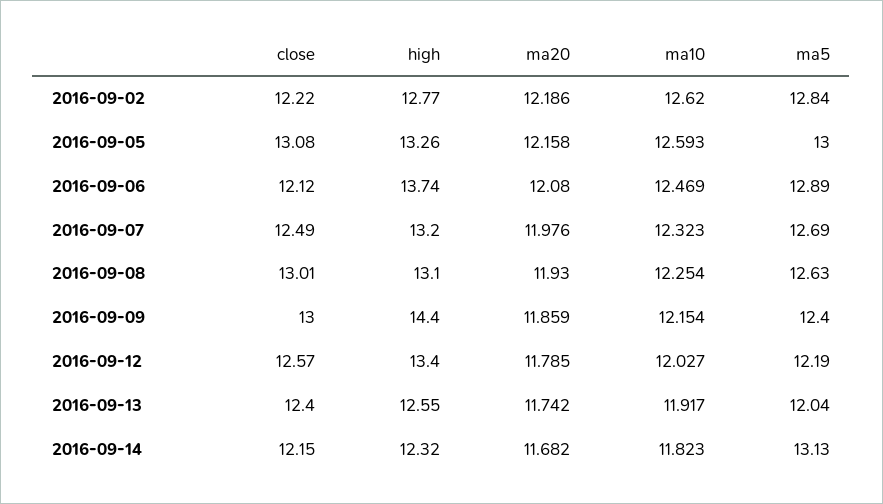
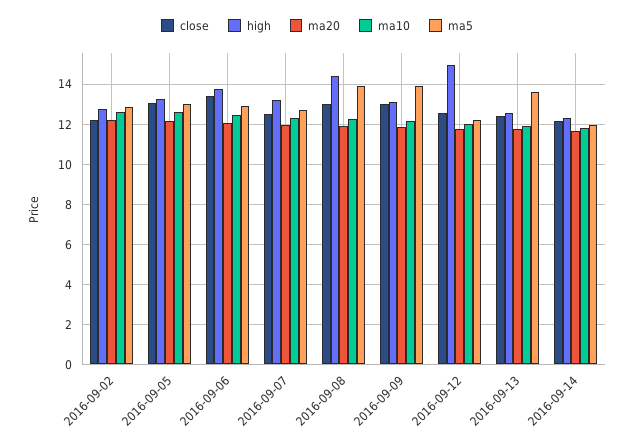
  {
    "close": {
      "2016-09-02": 12.22,
      "2016-09-05": 13.08,
-     "2016-09-06": 12.12,
+     "2016-09-06": 13.5,
      "2016-09-07": 12.49,
      "2016-09-08": 13.01,
      "2016-09-09": 13,
      "2016-09-12": 12.57,
      "2016-09-13": 12.4,
      "2016-09-14": 12.15
    },
    "high": {
      "2016-09-02": 12.77,
      "2016-09-05": 13.26,
      "2016-09-06": 13.74,
      "2016-09-07": 13.2,
-     "2016-09-08": 13.1,
+     "2016-09-08": 14.5,
-     "2016-09-09": 14.4,
+     "2016-09-09": 13,
-     "2016-09-12": 13.4,
+     "2016-09-12": 15,
      "2016-09-13": 12.55,
      "2016-09-14": 12.32
    },
    "ma20": {
      "2016-09-02": 12.186,
      "2016-09-05": 12.158,
      "2016-09-06": 12.08,
      "2016-09-07": 11.976,
      "2016-09-08": 11.93,
      "2016-09-09": 11.859,
      "2016-09-12": 11.785,
      "2016-09-13": 11.742,
      "2016-09-14": 11.682
    },
    "ma10": {
      "2016-09-02": 12.62,
      "2016-09-05": 12.593,
      "2016-09-06": 12.469,
      "2016-09-07": 12.323,
      "2016-09-08": 12.254,
      "2016-09-09": 12.154,
      "2016-09-12": 12.027,
      "2016-09-13": 11.917,
      "2016-09-14": 11.823
    },
    "ma5": {
      "2016-09-02": 12.84,
      "2016-09-05": 13,
      "2016-09-06": 12.89,
      "2016-09-07": 12.69,
-     "2016-09-08": 12.63,
+     "2016-09-08": 14,
-     "2016-09-09": 12.4,
+     "2016-09-09": 14,
      "2016-09-12": 12.19,
-     "2016-09-13": 12.04,
+     "2016-09-13": 13.5,
-     "2016-09-14": 13.13
+     "2016-09-14": 12
    }
  }

